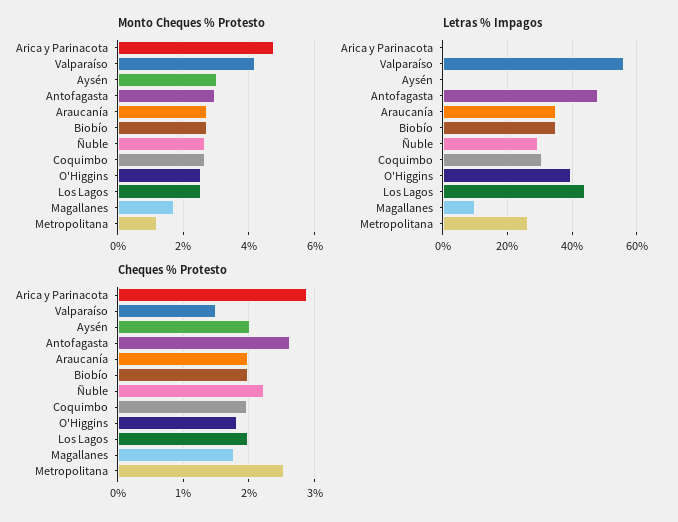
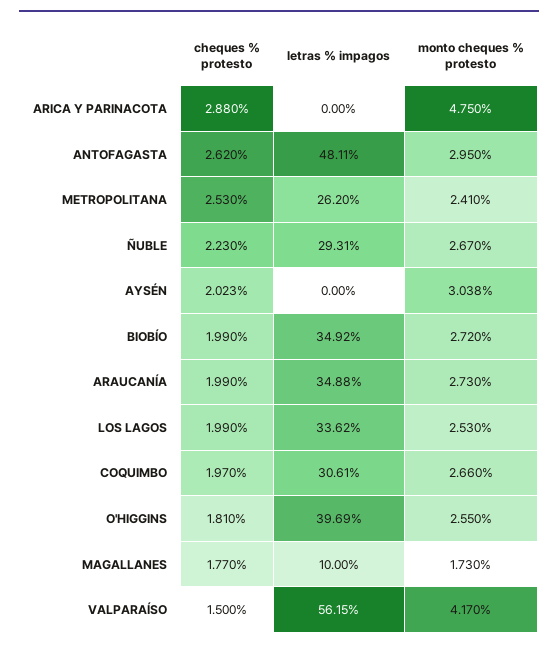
  {
    "Monto Cheques % Protesto": {
      "Arica y Parinacota": 4.75,
      "Valparaíso": 4.17,
      "Aysén": 3.038,
      "Antofagasta": 2.95,
      "Araucanía": 2.73,
      "Biobío": 2.72,
      "Ñuble": 2.67,
      "Coquimbo": 2.66,
      "O'Higgins": 2.55,
      "Los Lagos": 2.53,
      "Magallanes": 1.73,
-     "Metropolitana": 1.2
+     "Metropolitana": 2.41
    },
    "Letras % Impagos": {
      "Arica y Parinacota": 0,
      "Valparaíso": 56.15,
      "Aysén": 0,
      "Antofagasta": 48.11,
      "Araucanía": 34.88,
      "Biobío": 34.92,
      "Ñuble": 29.31,
      "Coquimbo": 30.61,
      "O'Higgins": 39.69,
-     "Los Lagos": 44,
+     "Los Lagos": 33.62,
      "Magallanes": 10,
      "Metropolitana": 26.2
    },
    "Cheques % Protesto": {
      "Arica y Parinacota": 2.88,
      "Valparaíso": 1.5,
      "Aysén": 2.023,
      "Antofagasta": 2.62,
      "Araucanía": 1.99,
      "Biobío": 1.99,
      "Ñuble": 2.23,
      "Coquimbo": 1.97,
      "O'Higgins": 1.81,
      "Los Lagos": 1.99,
      "Magallanes": 1.77,
      "Metropolitana": 2.53
    }
  }

